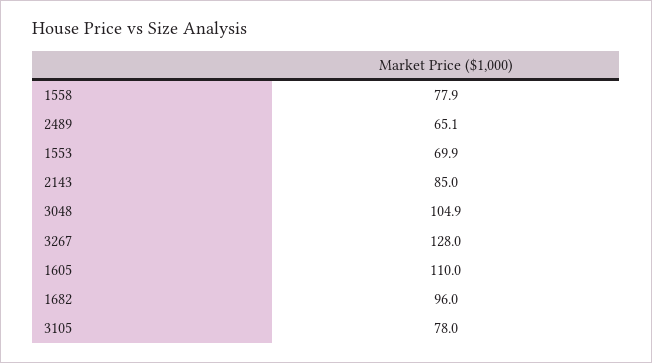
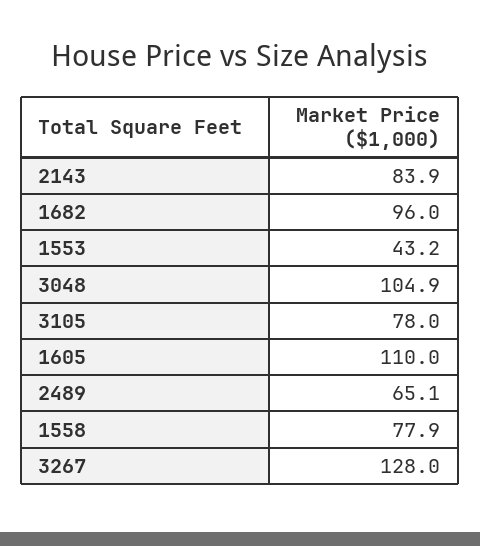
  {
    "1558": 77.9,
    "2489": 65.1,
-   "1553": 69.9,
+   "1553": 43.2,
-   "2143": 85,
+   "2143": 83.9,
    "3048": 104.9,
    "3267": 128,
    "1605": 110,
    "1682": 96,
    "3105": 78
  }

